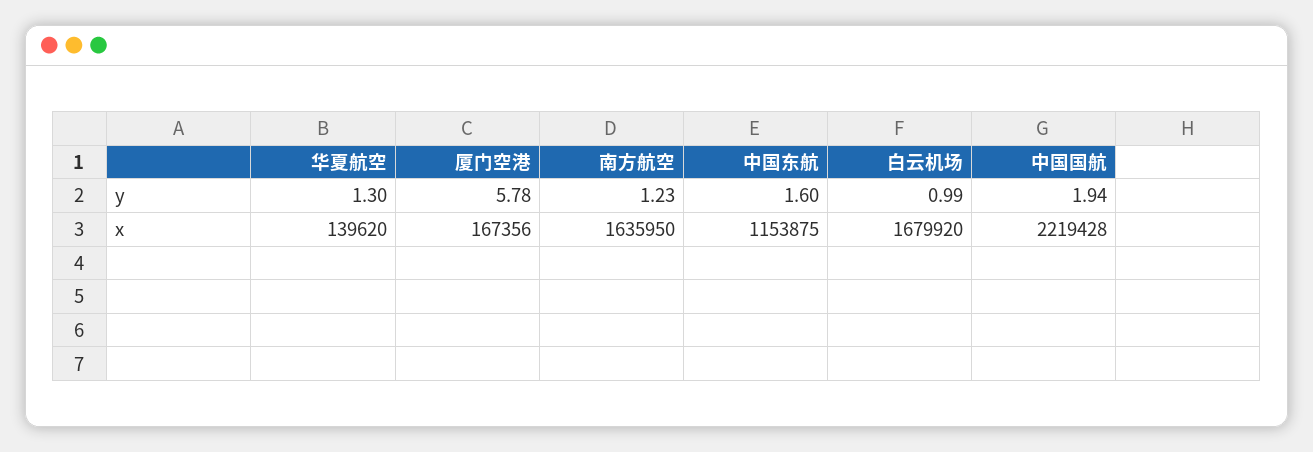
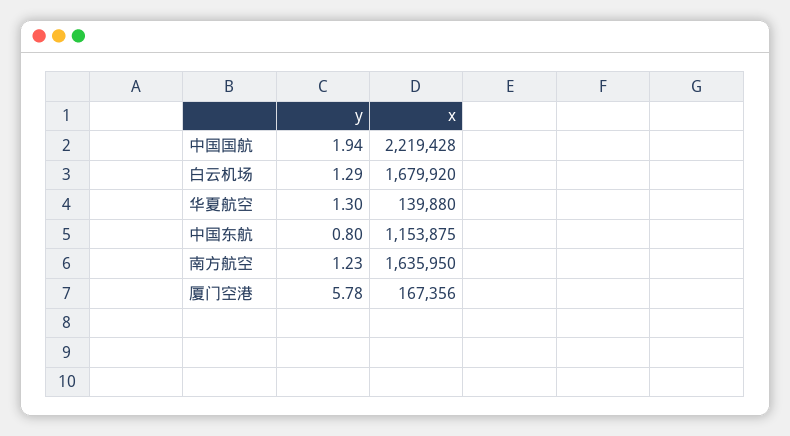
  {
    "华夏航空": {
      "y": 1.3,
-     "x": 139620
+     "x": 139880
    },
    "厦门空港": {
      "y": 5.78,
      "x": 167356
    },
    "南方航空": {
      "y": 1.23,
      "x": 1635950
    },
    "中国东航": {
-     "y": 1.6,
+     "y": 0.8,
      "x": 1153875
    },
    "白云机场": {
-     "y": 0.99,
+     "y": 1.29,
      "x": 1679920
    },
    "中国国航": {
      "y": 1.94,
      "x": 2219428
    }
  }

